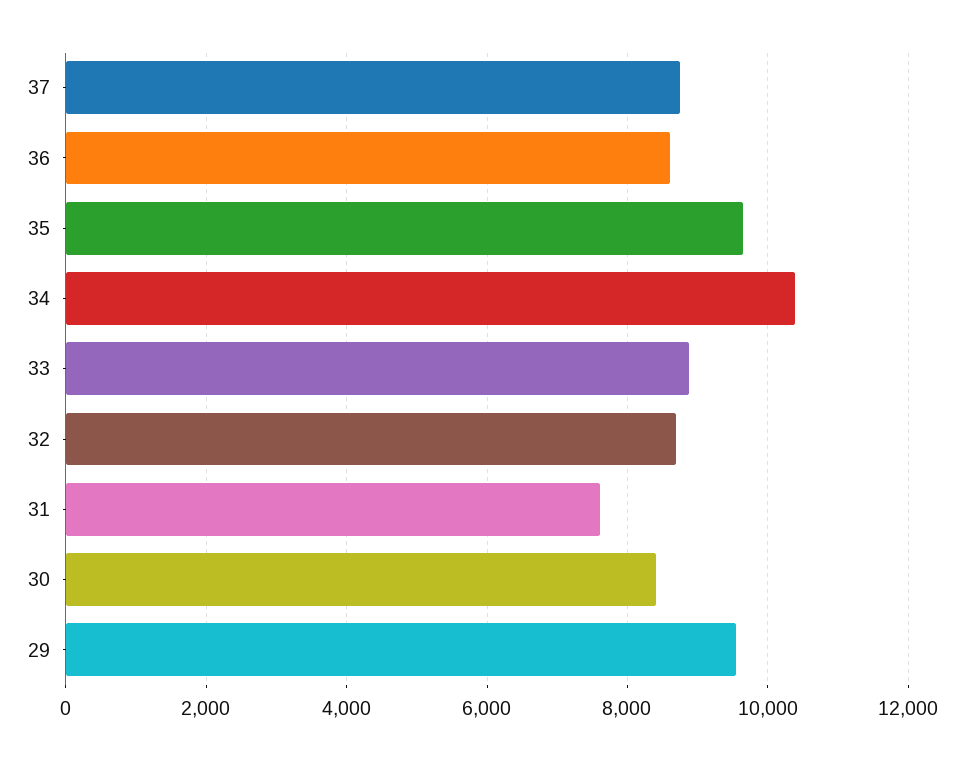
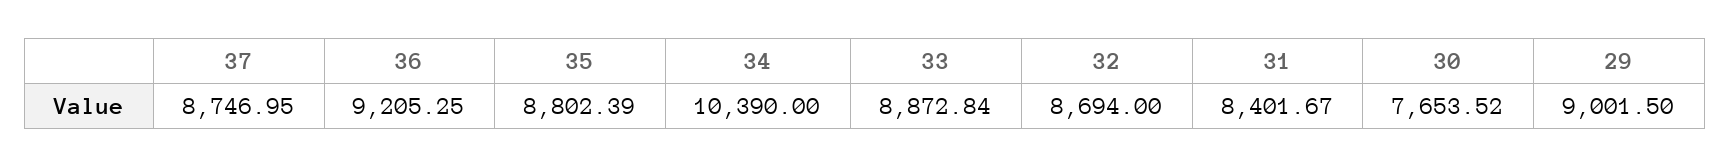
  {
    "37": 8746.95,
-   "36": 8600,
+   "36": 9205.25,
-   "35": 9600,
+   "35": 8802.39,
    "34": 10390,
    "33": 8872.84,
    "32": 8694,
-   "31": 7600,
+   "31": 8401.67,
-   "30": 8400,
+   "30": 7653.52,
-   "29": 9600
+   "29": 9001.5
  }

